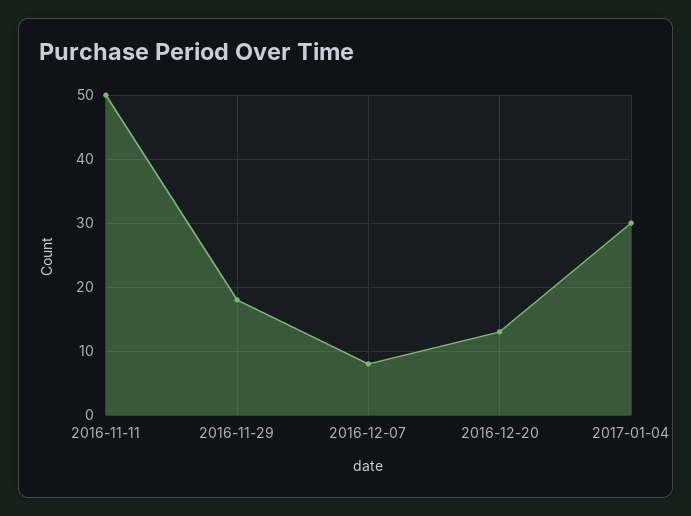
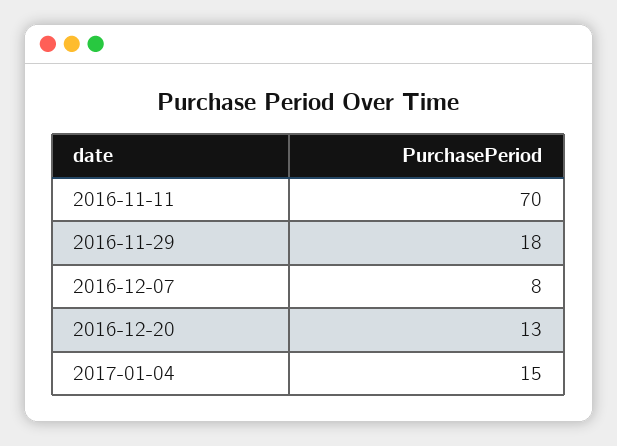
  {
-   "2016-11-11": 50,
+   "2016-11-11": 70,
    "2016-11-29": 18,
    "2016-12-07": 8,
    "2016-12-20": 13,
-   "2017-01-04": 30
+   "2017-01-04": 15
  }

